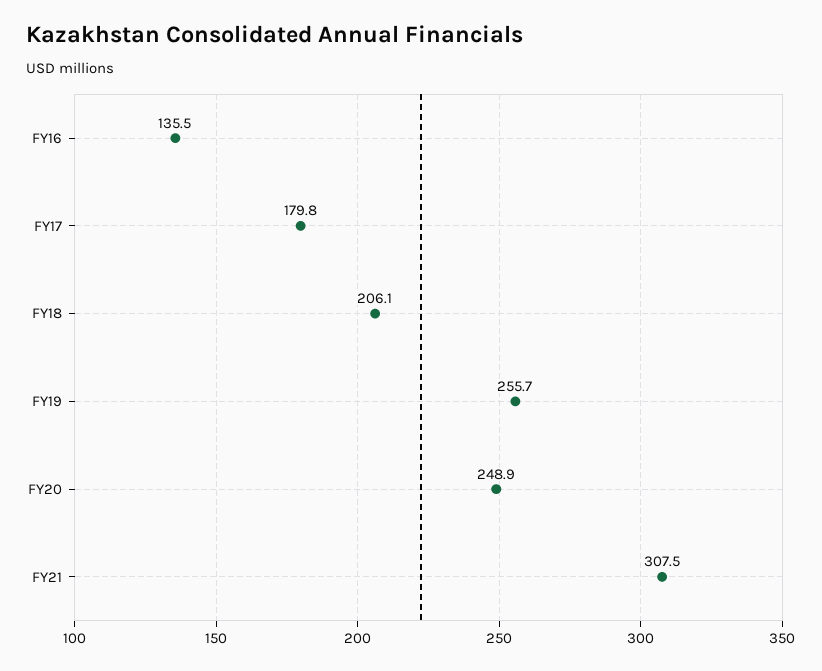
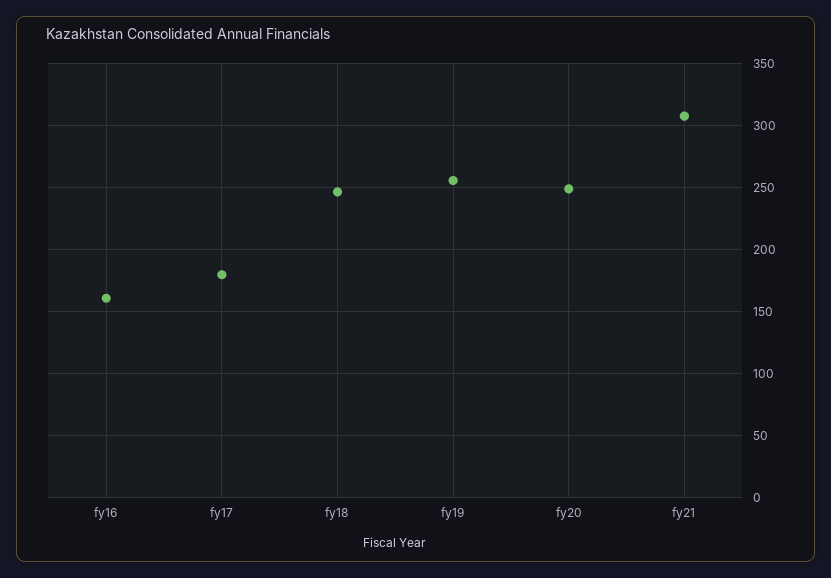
  {
-   "FY16": 135.5,
+   "FY16": 160,
    "FY17": 179.8,
-   "FY18": 206.1,
+   "FY18": 245,
    "FY19": 255.7,
    "FY20": 248.9,
    "FY21": 307.5
  }

